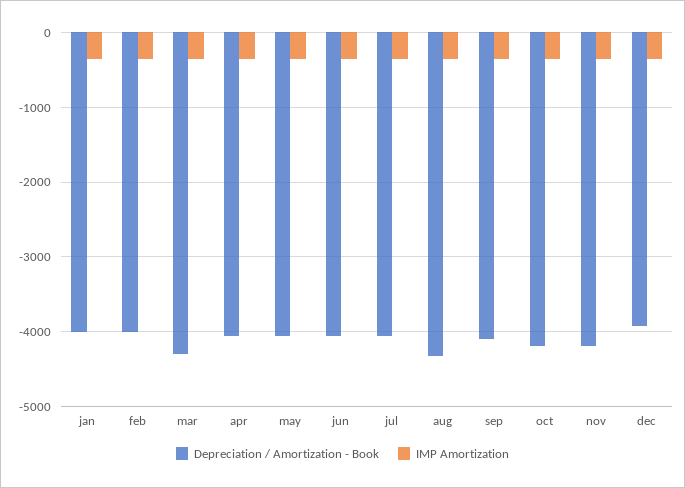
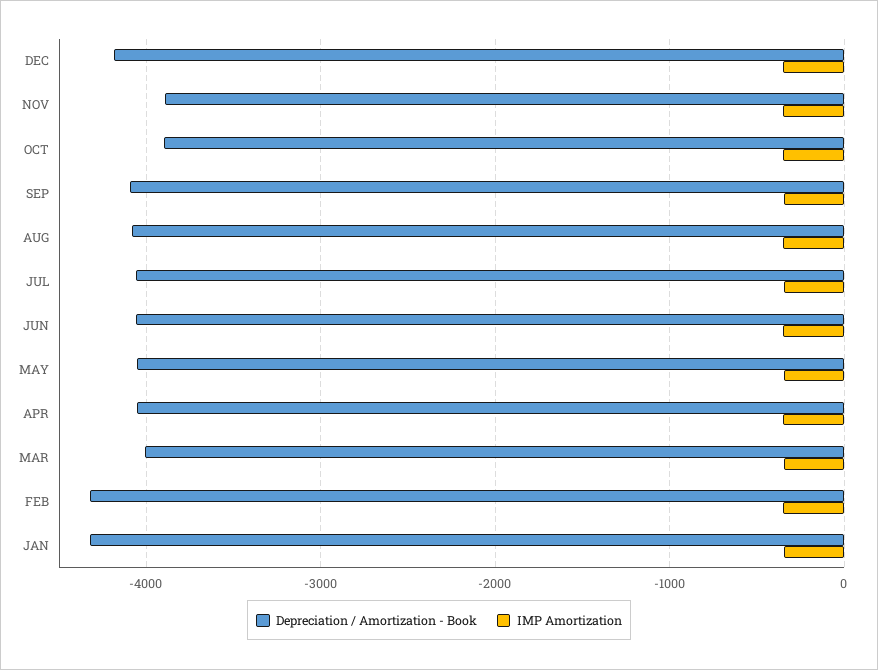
  {
    "Depreciation / Amortization - Book": {
-     "jan": -4000,
+     "jan": -4300,
-     "feb": -4000,
+     "feb": -4300,
-     "mar": -4300,
+     "mar": -4000,
      "apr": -4100,
      "may": -4100,
      "jun": -4100,
      "jul": -4100,
-     "aug": -4300,
+     "aug": -4100,
      "sep": -4100,
-     "oct": -4200,
+     "oct": -3900,
-     "nov": -4200,
+     "nov": -3900,
-     "dec": -3900
+     "dec": -4200
    },
    "IMP Amortization": {
      "jan": -300,
      "feb": -400,
      "mar": -300,
      "apr": -400,
      "may": -300,
      "jun": -400,
      "jul": -300,
      "aug": -400,
      "sep": -300,
      "oct": -400,
      "nov": -400,
      "dec": -400
    }
  }

